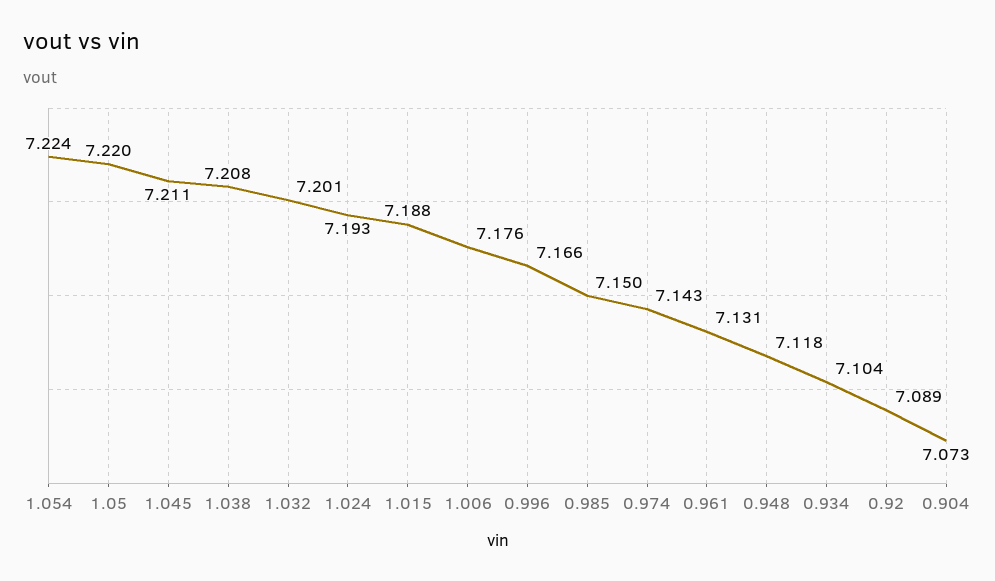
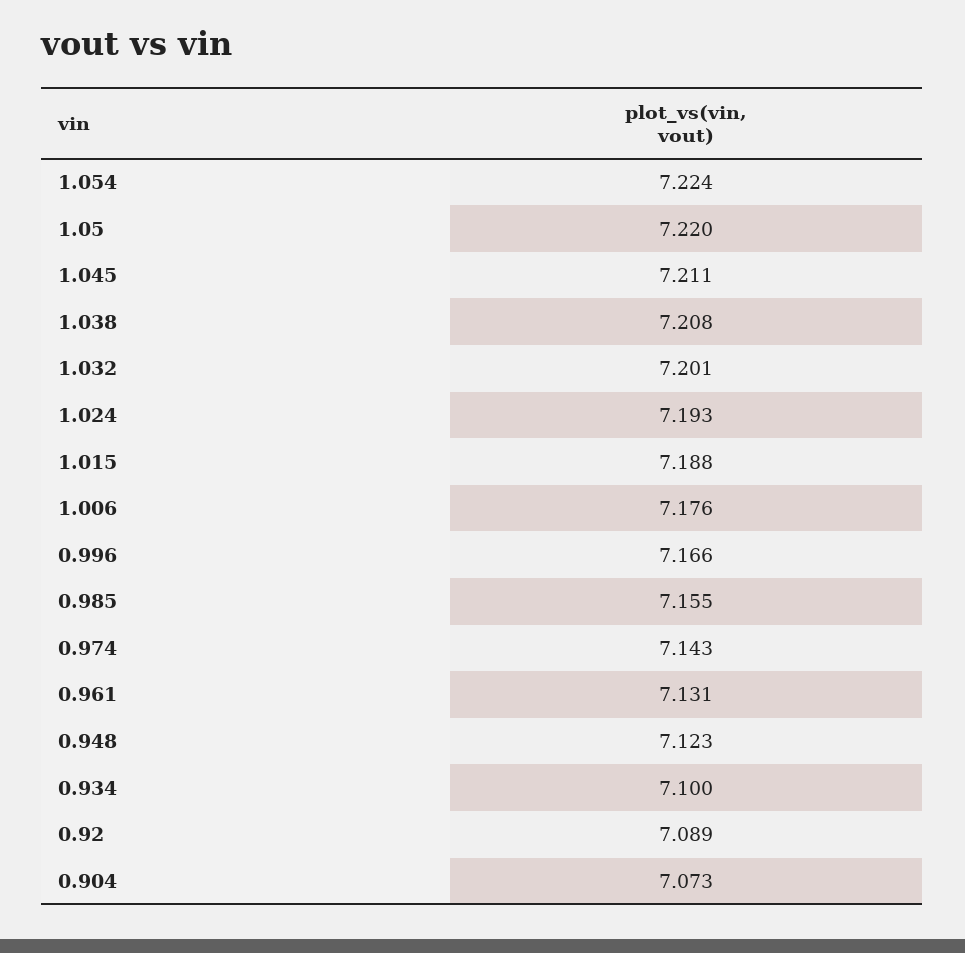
  {
    "1.054": 7.224,
    "1.05": 7.22,
    "1.045": 7.211,
    "1.038": 7.208,
    "1.032": 7.201,
    "1.024": 7.193,
    "1.015": 7.188,
    "1.006": 7.176,
    "0.996": 7.166,
-   "0.985": 7.15,
+   "0.985": 7.155,
    "0.974": 7.143,
    "0.961": 7.131,
-   "0.948": 7.118,
+   "0.948": 7.123,
-   "0.934": 7.104,
+   "0.934": 7.1,
    "0.92": 7.089,
    "0.904": 7.073
  }

